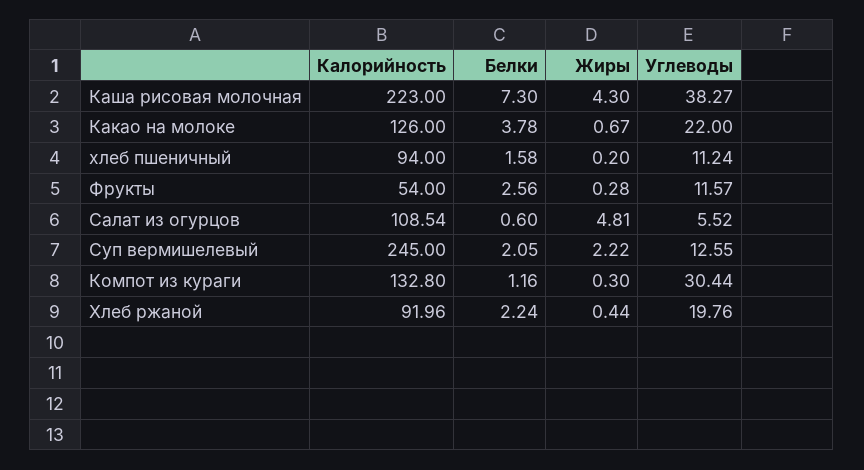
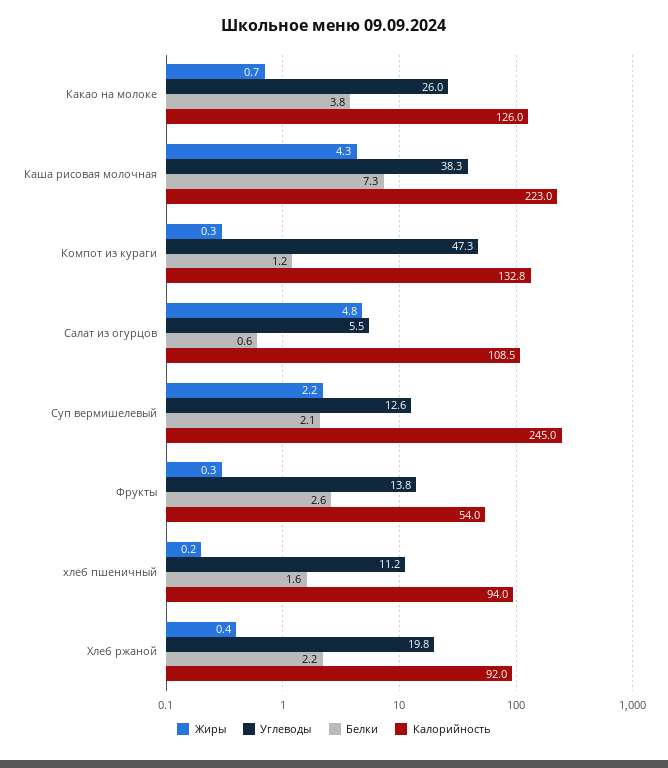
  {
    "Калорийность": {
      "Каша рисовая молочная": 223,
      "Какао на молоке": 126,
      "хлеб пшеничный": 94,
      "Фрукты": 54,
      "Салат из огурцов": 108.54,
      "Суп вермишелевый": 245,
      "Компот из кураги": 132.8,
      "Хлеб ржаной": 91.96
    },
    "Белки": {
      "Каша рисовая молочная": 7.3,
      "Какао на молоке": 3.78,
      "хлеб пшеничный": 1.58,
      "Фрукты": 2.56,
      "Салат из огурцов": 0.6,
      "Суп вермишелевый": 2.05,
      "Компот из кураги": 1.16,
      "Хлеб ржаной": 2.24
    },
    "Жиры": {
      "Каша рисовая молочная": 4.3,
      "Какао на молоке": 0.67,
      "хлеб пшеничный": 0.2,
      "Фрукты": 0.28,
      "Салат из огурцов": 4.81,
      "Суп вермишелевый": 2.22,
      "Компот из кураги": 0.3,
      "Хлеб ржаной": 0.44
    },
    "Углеводы": {
      "Каша рисовая молочная": 38.27,
-     "Какао на молоке": 22,
+     "Какао на молоке": 26,
      "хлеб пшеничный": 11.24,
-     "Фрукты": 11.57,
+     "Фрукты": 13.8,
      "Салат из огурцов": 5.52,
      "Суп вермишелевый": 12.55,
-     "Компот из кураги": 30.44,
+     "Компот из кураги": 47.3,
      "Хлеб ржаной": 19.76
    }
  }

